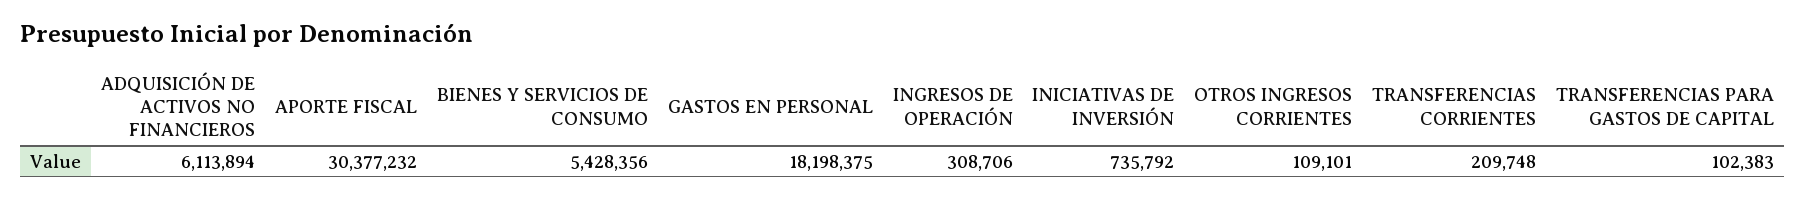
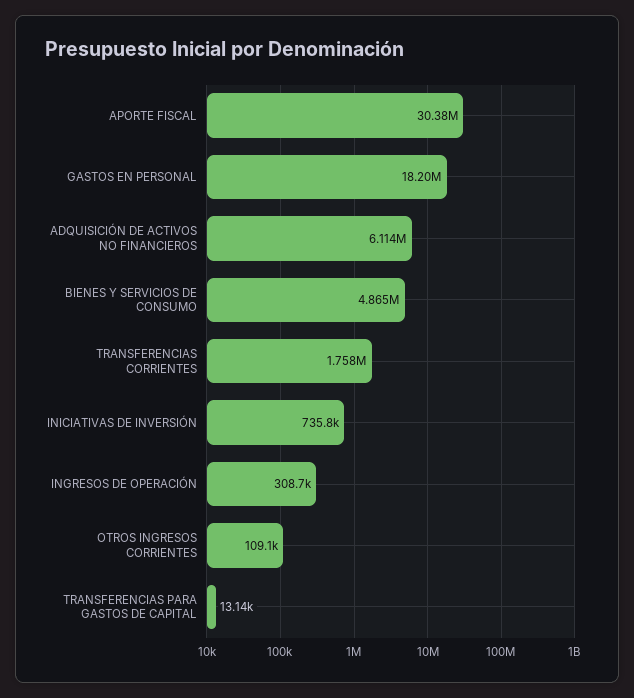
  {
    "ADQUISICIÓN DE ACTIVOS NO FINANCIEROS": 6113894,
    "APORTE FISCAL": 30377232,
-   "BIENES Y SERVICIOS DE CONSUMO": 5428356,
+   "BIENES Y SERVICIOS DE CONSUMO": 4865000,
    "GASTOS EN PERSONAL": 18198375,
    "INGRESOS DE OPERACIÓN": 308706,
    "INICIATIVAS DE INVERSIÓN": 735792,
    "OTROS INGRESOS CORRIENTES": 109101,
-   "TRANSFERENCIAS CORRIENTES": 209748,
+   "TRANSFERENCIAS CORRIENTES": 1758000,
-   "TRANSFERENCIAS PARA GASTOS DE CAPITAL": 102383
+   "TRANSFERENCIAS PARA GASTOS DE CAPITAL": 13140
  }

